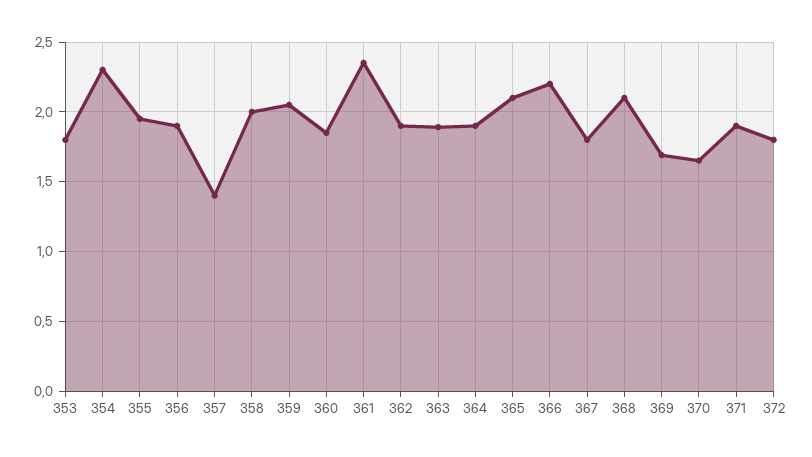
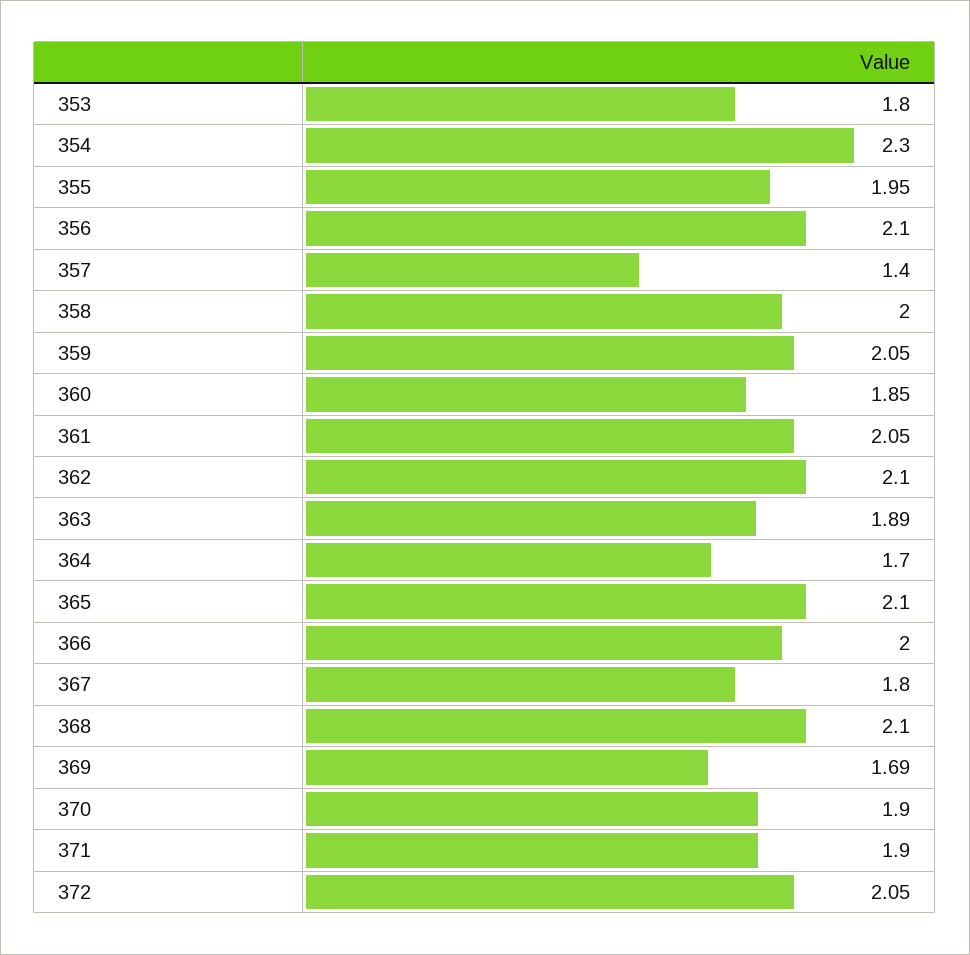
  {
    "353": 1.8,
    "354": 2.3,
    "355": 1.95,
-   "356": 1.9,
+   "356": 2.1,
    "357": 1.4,
    "358": 2,
    "359": 2.05,
    "360": 1.85,
-   "361": 2.35,
+   "361": 2.05,
-   "362": 1.9,
+   "362": 2.1,
    "363": 1.89,
-   "364": 1.9,
+   "364": 1.7,
    "365": 2.1,
-   "366": 2.2,
+   "366": 2,
    "367": 1.8,
    "368": 2.1,
    "369": 1.69,
-   "370": 1.65,
+   "370": 1.9,
    "371": 1.9,
-   "372": 1.8
+   "372": 2.05
  }

